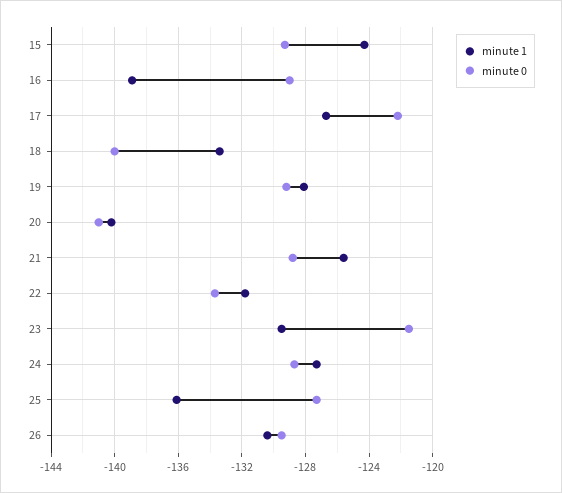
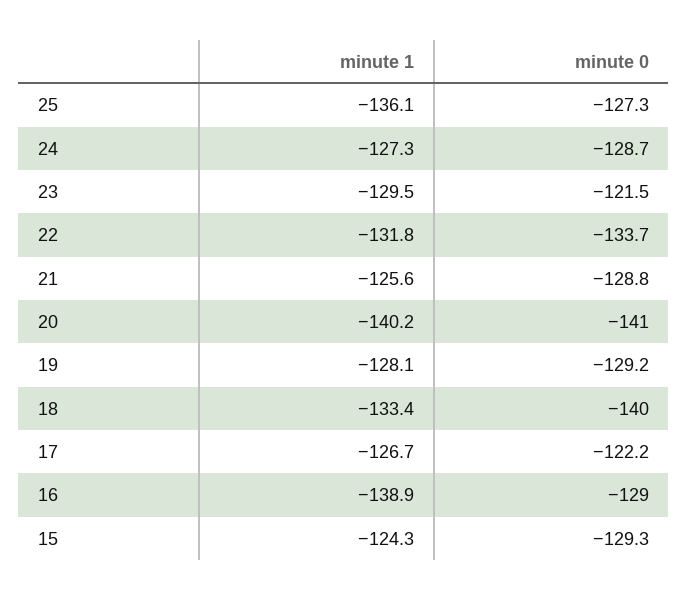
  {
    "minute 1": {
      "15": -124.3,
      "16": -138.9,
      "17": -126.7,
      "18": -133.4,
      "19": -128.1,
      "20": -140.2,
      "21": -125.6,
      "22": -131.8,
      "23": -129.5,
      "24": -127.3,
-     "25": -136.1,
+     "25": -136.1
-     "26": -130.5
    },
    "minute 0": {
      "15": -129.3,
      "16": -129,
      "17": -122.2,
      "18": -140,
      "19": -129.2,
      "20": -141,
      "21": -128.8,
      "22": -133.7,
      "23": -121.5,
      "24": -128.7,
-     "25": -127.3,
+     "25": -127.3
-     "26": -129.5
    }
  }

